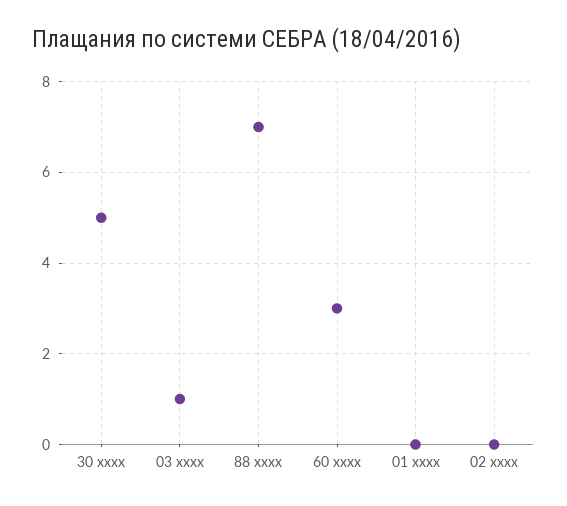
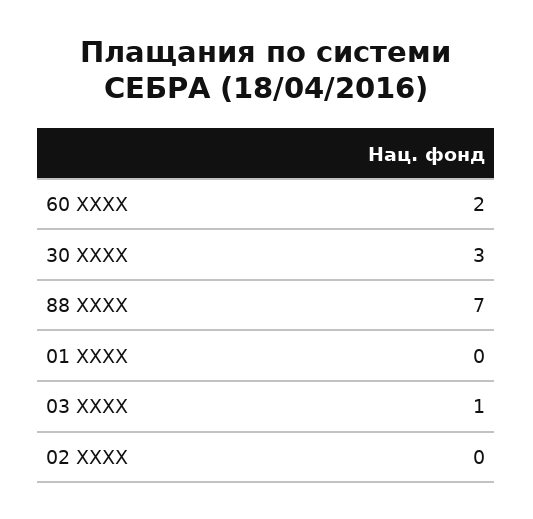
  {
-   "30 xxxx": 5,
+   "30 xxxx": 3,
    "03 xxxx": 1,
    "88 xxxx": 7,
-   "60 xxxx": 3,
+   "60 xxxx": 2,
    "01 xxxx": 0,
    "02 xxxx": 0
  }

